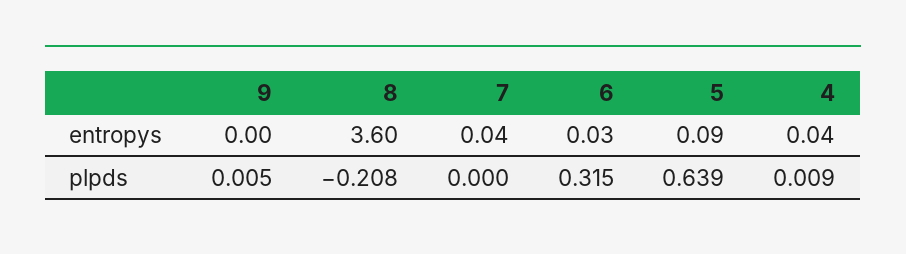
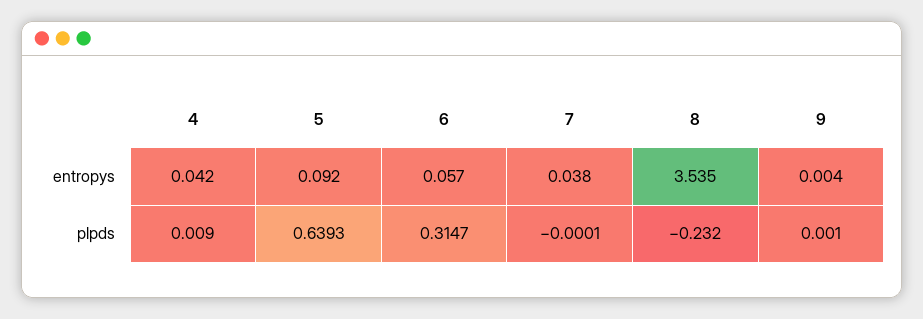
  {
    "9": {
      "entropys": 0.004,
-     "plpds": 0.005
+     "plpds": 0.001
    },
    "8": {
-     "entropys": 3.6,
+     "entropys": 3.535,
-     "plpds": -0.208
+     "plpds": -0.232
    },
    "7": {
      "entropys": 0.038,
      "plpds": -0.0001
    },
    "6": {
-     "entropys": 0.03,
+     "entropys": 0.057,
      "plpds": 0.3147
    },
    "5": {
      "entropys": 0.092,
      "plpds": 0.6393
    },
    "4": {
      "entropys": 0.042,
      "plpds": 0.009
    }
  }

